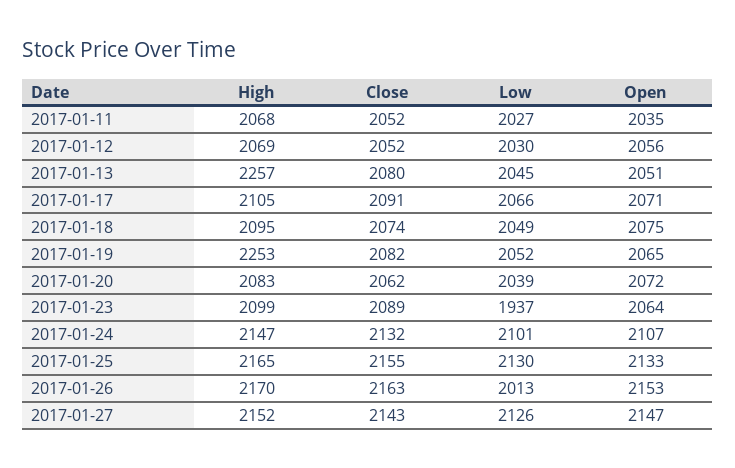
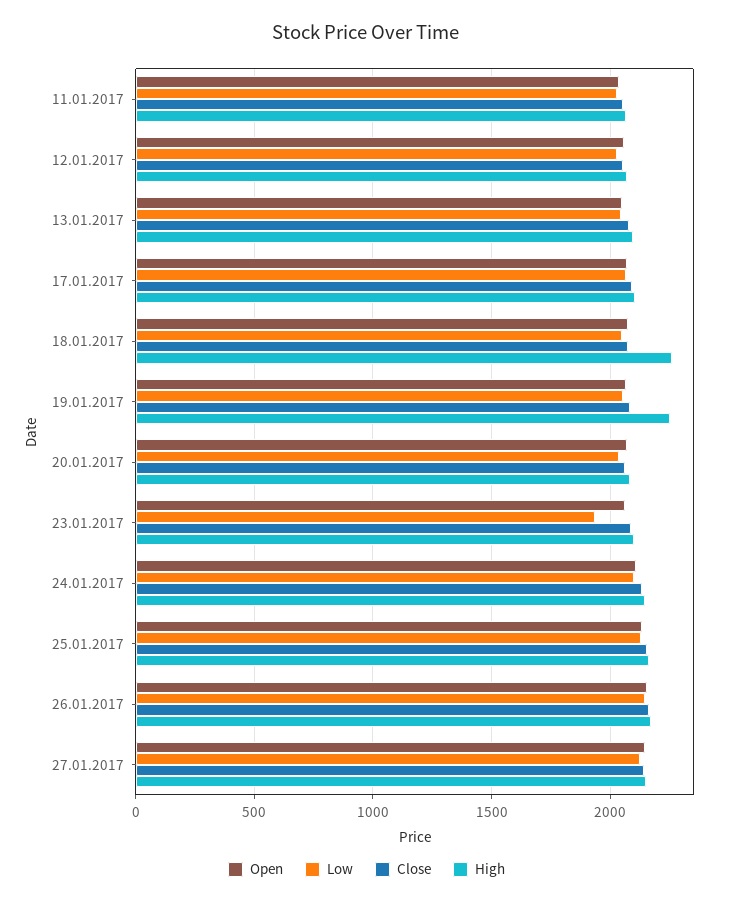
  {
    "High": {
      "2017-01-11": 2068,
      "2017-01-12": 2069,
-     "2017-01-13": 2257,
+     "2017-01-13": 2100,
      "2017-01-17": 2105,
-     "2017-01-18": 2095,
+     "2017-01-18": 2250,
      "2017-01-19": 2253,
      "2017-01-20": 2083,
      "2017-01-23": 2099,
      "2017-01-24": 2147,
      "2017-01-25": 2165,
      "2017-01-26": 2170,
      "2017-01-27": 2152
    },
    "Close": {
      "2017-01-11": 2052,
      "2017-01-12": 2052,
      "2017-01-13": 2080,
      "2017-01-17": 2091,
      "2017-01-18": 2074,
      "2017-01-19": 2082,
      "2017-01-20": 2062,
      "2017-01-23": 2089,
      "2017-01-24": 2132,
      "2017-01-25": 2155,
      "2017-01-26": 2163,
      "2017-01-27": 2143
    },
    "Low": {
      "2017-01-11": 2027,
      "2017-01-12": 2030,
      "2017-01-13": 2045,
      "2017-01-17": 2066,
      "2017-01-18": 2049,
      "2017-01-19": 2052,
      "2017-01-20": 2039,
      "2017-01-23": 1937,
      "2017-01-24": 2101,
      "2017-01-25": 2130,
-     "2017-01-26": 2013,
+     "2017-01-26": 2150,
      "2017-01-27": 2126
    },
    "Open": {
      "2017-01-11": 2035,
      "2017-01-12": 2056,
      "2017-01-13": 2051,
      "2017-01-17": 2071,
      "2017-01-18": 2075,
      "2017-01-19": 2065,
      "2017-01-20": 2072,
      "2017-01-23": 2064,
      "2017-01-24": 2107,
      "2017-01-25": 2133,
      "2017-01-26": 2153,
      "2017-01-27": 2147
    }
  }

